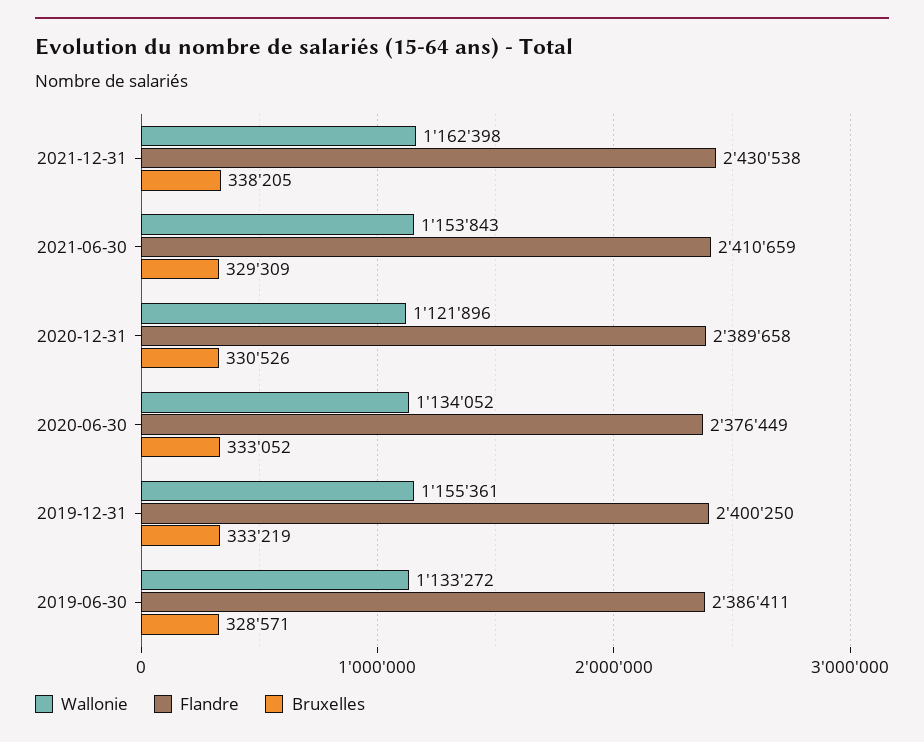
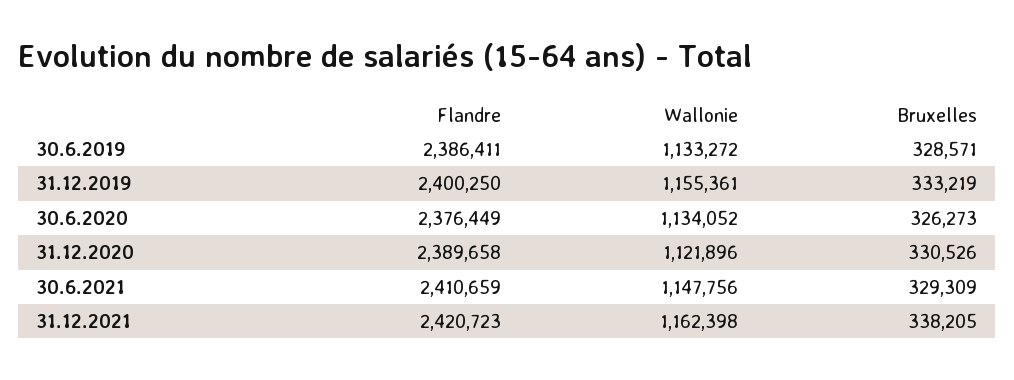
  {
    "Wallonie": {
      "2021-12-31": 1162398,
-     "2021-06-30": 1153843,
+     "2021-06-30": 1147756,
      "2020-12-31": 1121896,
      "2020-06-30": 1134052,
      "2019-12-31": 1155361,
      "2019-06-30": 1133272
    },
    "Flandre": {
-     "2021-12-31": 2430538,
+     "2021-12-31": 2420723,
      "2021-06-30": 2410659,
      "2020-12-31": 2389658,
      "2020-06-30": 2376449,
      "2019-12-31": 2400250,
      "2019-06-30": 2386411
    },
    "Bruxelles": {
      "2021-12-31": 338205,
      "2021-06-30": 329309,
      "2020-12-31": 330526,
-     "2020-06-30": 333052,
+     "2020-06-30": 326273,
      "2019-12-31": 333219,
      "2019-06-30": 328571
    }
  }

